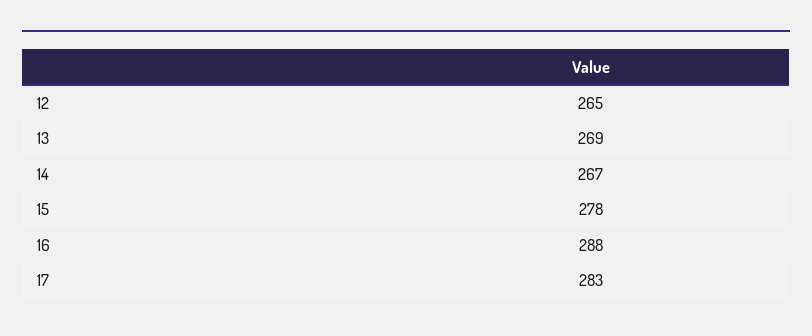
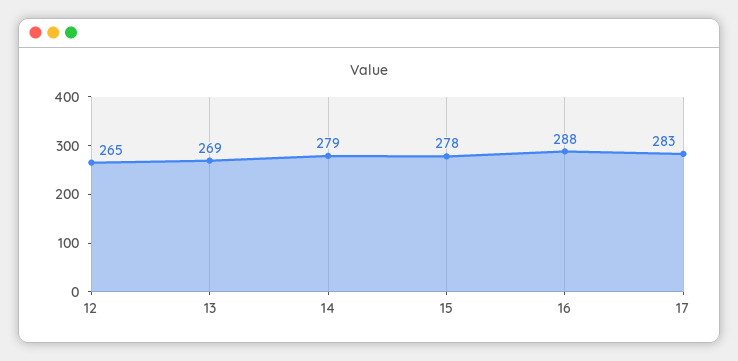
  {
    "12": 265,
    "13": 269,
-   "14": 267,
+   "14": 279,
    "15": 278,
    "16": 288,
    "17": 283
  }

